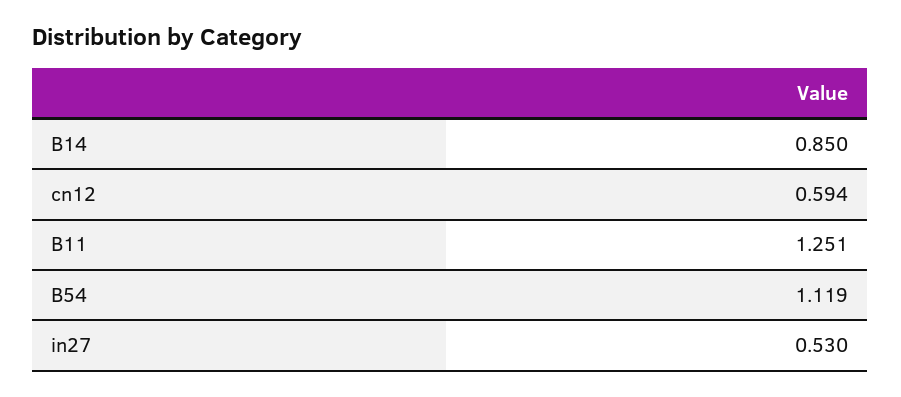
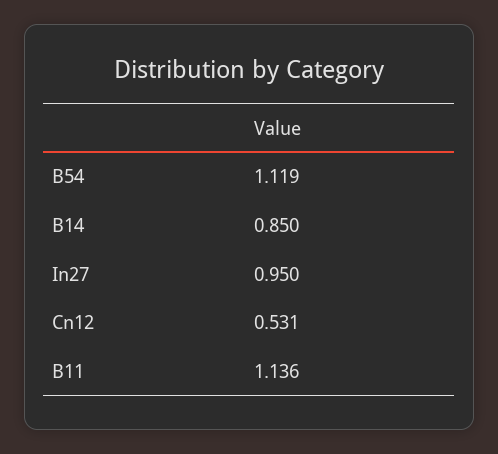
  {
    "B14": 0.85,
-   "cn12": 0.594,
+   "cn12": 0.531,
-   "B11": 1.251,
+   "B11": 1.136,
    "B54": 1.119,
-   "in27": 0.53
+   "in27": 0.95
  }

